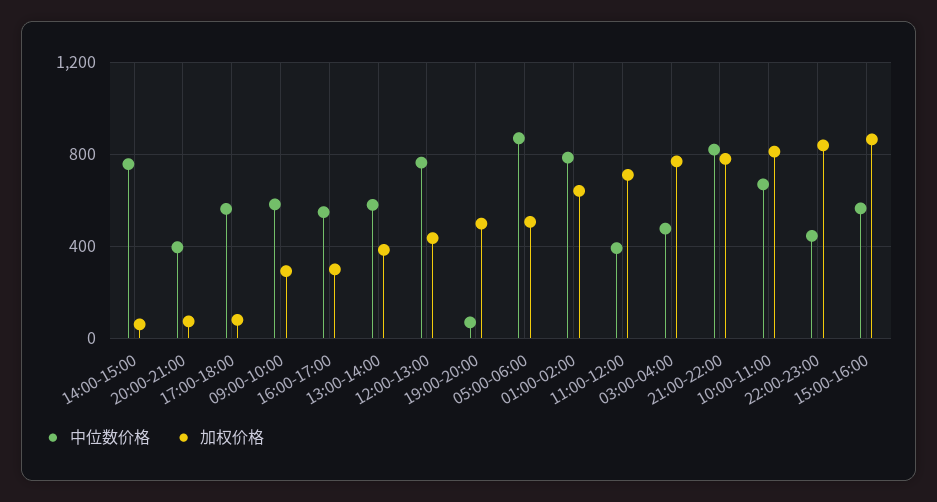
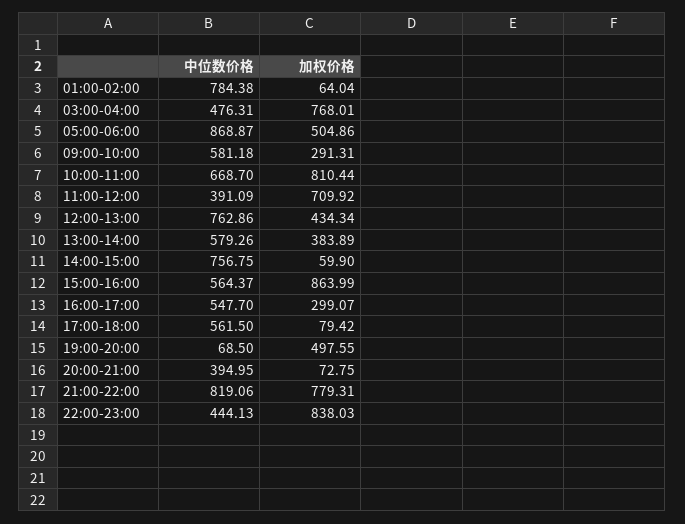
  {
    "中位数价格": {
      "14:00-15:00": 756.75,
      "20:00-21:00": 394.95,
      "17:00-18:00": 561.5,
      "09:00-10:00": 581.18,
      "16:00-17:00": 547.7,
      "13:00-14:00": 579.26,
      "12:00-13:00": 762.86,
      "19:00-20:00": 68.5,
      "05:00-06:00": 868.87,
      "01:00-02:00": 784.38,
      "11:00-12:00": 391.09,
      "03:00-04:00": 476.31,
      "21:00-22:00": 819.06,
      "10:00-11:00": 668.7,
      "22:00-23:00": 444.13,
      "15:00-16:00": 564.37
    },
    "加权价格": {
      "14:00-15:00": 59.9,
      "20:00-21:00": 72.75,
      "17:00-18:00": 79.42,
      "09:00-10:00": 291.31,
      "16:00-17:00": 299.07,
      "13:00-14:00": 383.89,
      "12:00-13:00": 434.34,
      "19:00-20:00": 497.55,
      "05:00-06:00": 504.86,
-     "01:00-02:00": 650,
+     "01:00-02:00": 64.04,
      "11:00-12:00": 709.92,
      "03:00-04:00": 768.01,
      "21:00-22:00": 779.31,
      "10:00-11:00": 810.44,
      "22:00-23:00": 838.03,
      "15:00-16:00": 863.99
    }
  }

